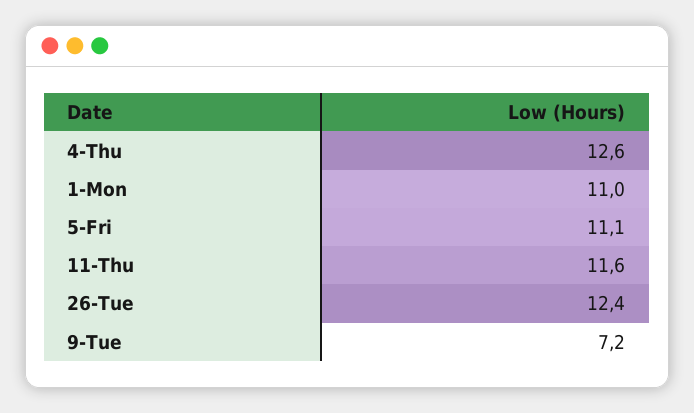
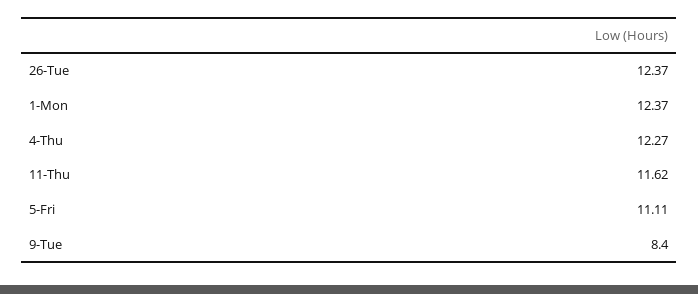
  {
-   "4-Thu": 12.6,
+   "4-Thu": 12.27,
-   "1-Mon": 11,
+   "1-Mon": 12.37,
    "5-Fri": 11.11,
    "11-Thu": 11.62,
    "26-Tue": 12.37,
-   "9-Tue": 7.2
+   "9-Tue": 8.4
  }

